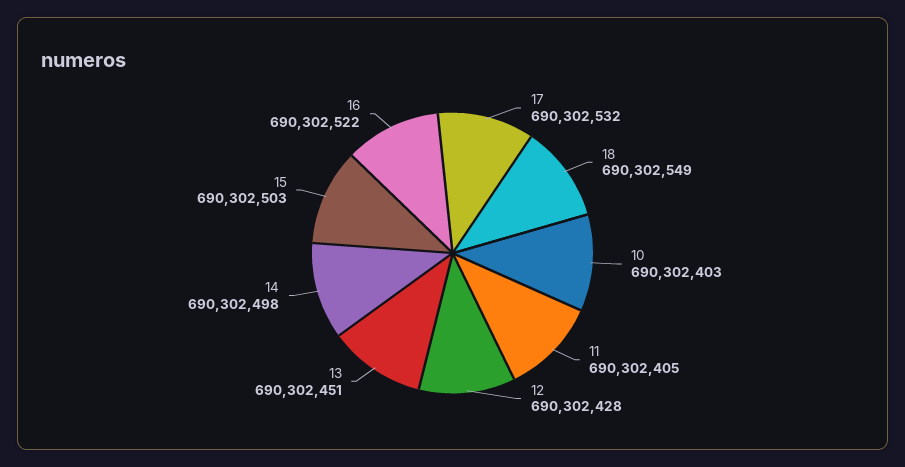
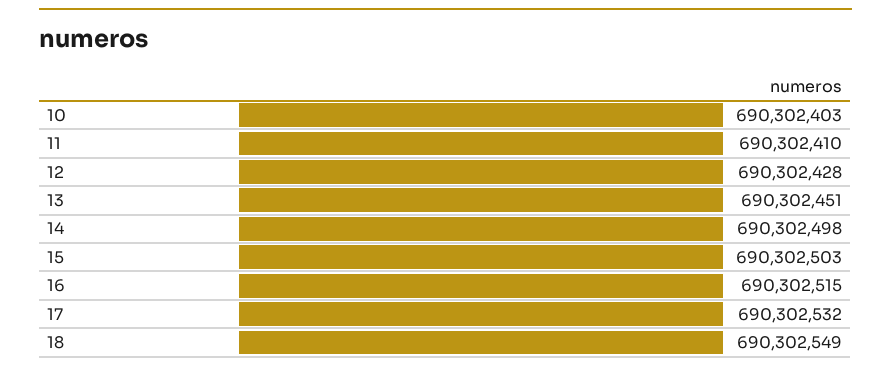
  {
    "17": 690302532,
    "18": 690302549,
    "10": 690302403,
-   "11": 690302405,
+   "11": 690302410,
    "12": 690302428,
    "13": 690302451,
    "14": 690302498,
    "15": 690302503,
-   "16": 690302522
+   "16": 690302515
  }

